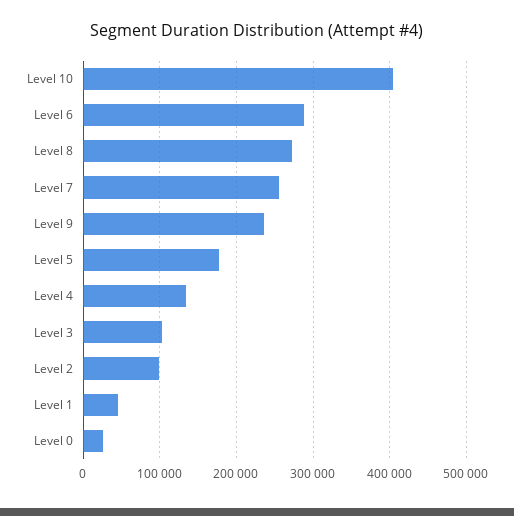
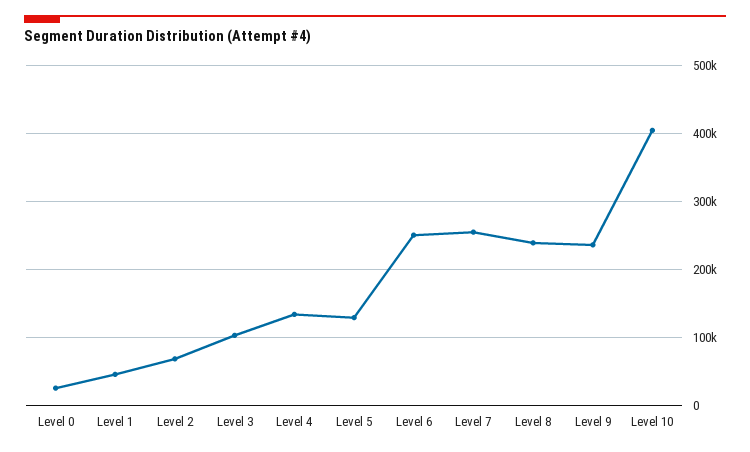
  {
    "Level 10": 400000,
-   "Level 6": 290000,
+   "Level 6": 250000,
-   "Level 8": 270000,
+   "Level 8": 240000,
    "Level 7": 250000,
    "Level 9": 240000,
-   "Level 5": 180000,
+   "Level 5": 130000,
    "Level 4": 130000,
    "Level 3": 100000,
-   "Level 2": 100000,
+   "Level 2": 70000,
    "Level 1": 50000,
    "Level 0": 30000
  }

